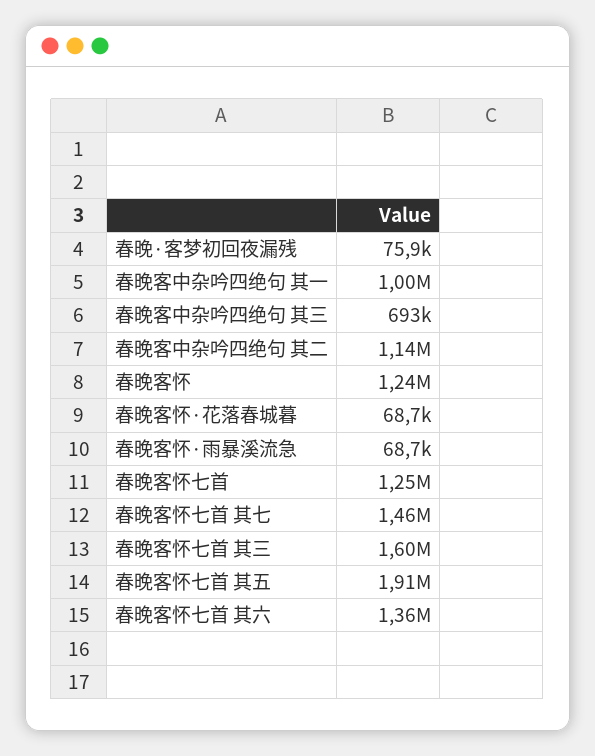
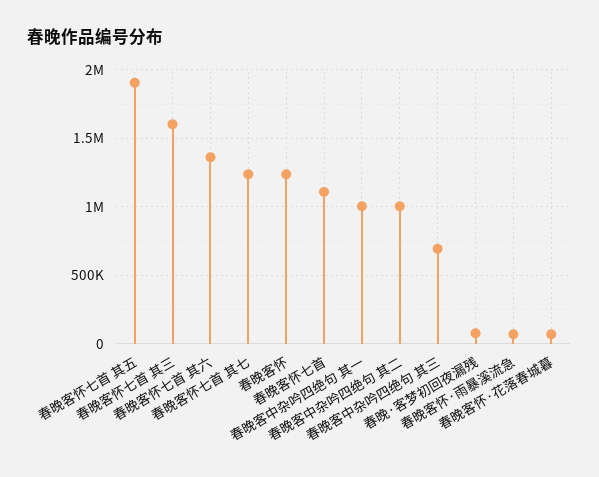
  {
    "春晚·客梦初回夜漏残": 75900,
    "春晚客中杂吟四绝句 其一": 1000000,
    "春晚客中杂吟四绝句 其三": 693000,
-   "春晚客中杂吟四绝句 其二": 1140000,
+   "春晚客中杂吟四绝句 其二": 1000000,
    "春晚客怀": 1240000,
    "春晚客怀·花落春城暮": 68700,
    "春晚客怀·雨暴溪流急": 68700,
-   "春晚客怀七首": 1250000,
+   "春晚客怀七首": 1100000,
-   "春晚客怀七首 其七": 1460000,
+   "春晚客怀七首 其七": 1250000,
    "春晚客怀七首 其三": 1600000,
    "春晚客怀七首 其五": 1910000,
    "春晚客怀七首 其六": 1360000
  }

